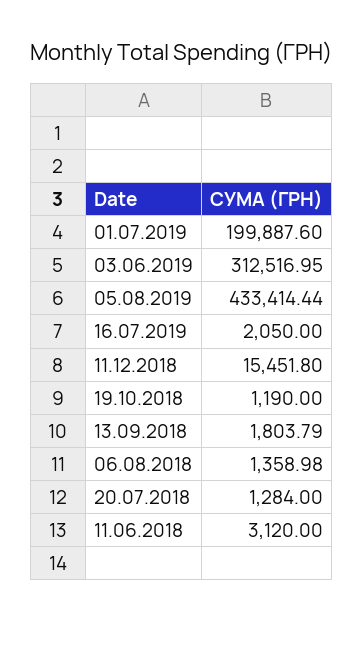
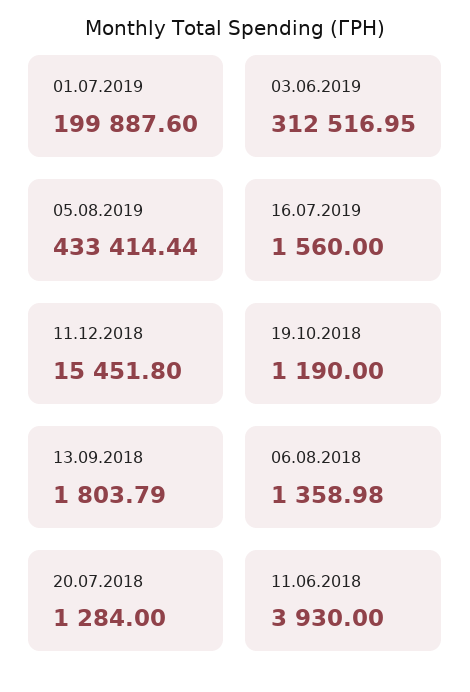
  {
    "01.07.2019": 199887.6,
    "03.06.2019": 312516.95,
    "05.08.2019": 433414.44,
-   "16.07.2019": 2050,
+   "16.07.2019": 1560,
    "11.12.2018": 15451.8,
    "19.10.2018": 1190,
    "13.09.2018": 1803.79,
    "06.08.2018": 1358.98,
    "20.07.2018": 1284,
-   "11.06.2018": 3120
+   "11.06.2018": 3930
  }

